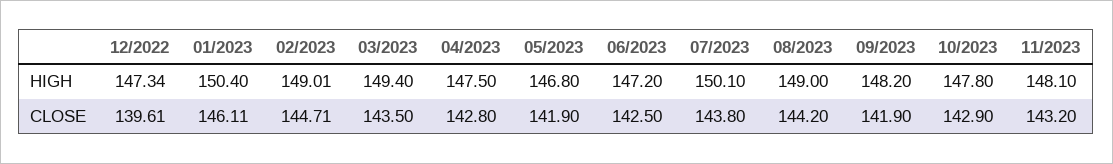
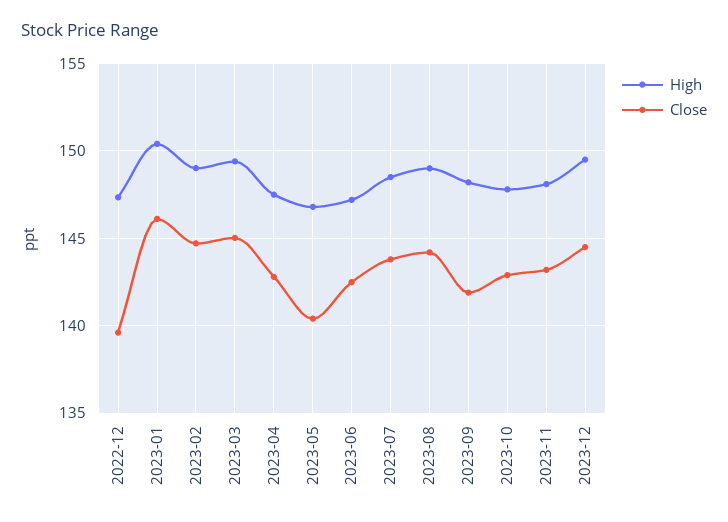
  {
    "HIGH": {
      "12/2022": 147.34,
      "01/2023": 150.4,
      "02/2023": 149.01,
      "03/2023": 149.4,
      "04/2023": 147.5,
      "05/2023": 146.8,
      "06/2023": 147.2,
-     "07/2023": 150.1,
+     "07/2023": 148.5,
      "08/2023": 149,
      "09/2023": 148.2,
      "10/2023": 147.8,
-     "11/2023": 148.1
+     "11/2023": 148.1,
+     "2023-12": 149.5
    },
    "CLOSE": {
      "12/2022": 139.61,
      "01/2023": 146.11,
      "02/2023": 144.71,
-     "03/2023": 143.5,
+     "03/2023": 145,
      "04/2023": 142.8,
-     "05/2023": 141.9,
+     "05/2023": 140.5,
      "06/2023": 142.5,
      "07/2023": 143.8,
      "08/2023": 144.2,
      "09/2023": 141.9,
      "10/2023": 142.9,
-     "11/2023": 143.2
+     "11/2023": 143.2,
+     "2023-12": 144.5
    }
  }

